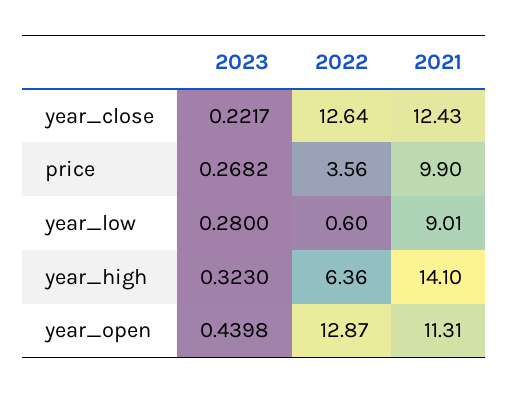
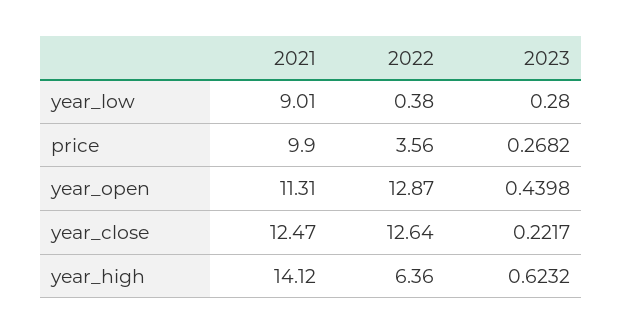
  {
    "2023": {
      "year_close": 0.2217,
      "price": 0.2682,
      "year_low": 0.28,
-     "year_high": 0.323,
+     "year_high": 0.6232,
      "year_open": 0.4398
    },
    "2022": {
      "year_close": 12.64,
      "price": 3.56,
-     "year_low": 0.6,
+     "year_low": 0.38,
      "year_high": 6.36,
      "year_open": 12.87
    },
    "2021": {
-     "year_close": 12.43,
+     "year_close": 12.47,
      "price": 9.9,
      "year_low": 9.01,
-     "year_high": 14.1,
+     "year_high": 14.12,
      "year_open": 11.31
    }
  }

